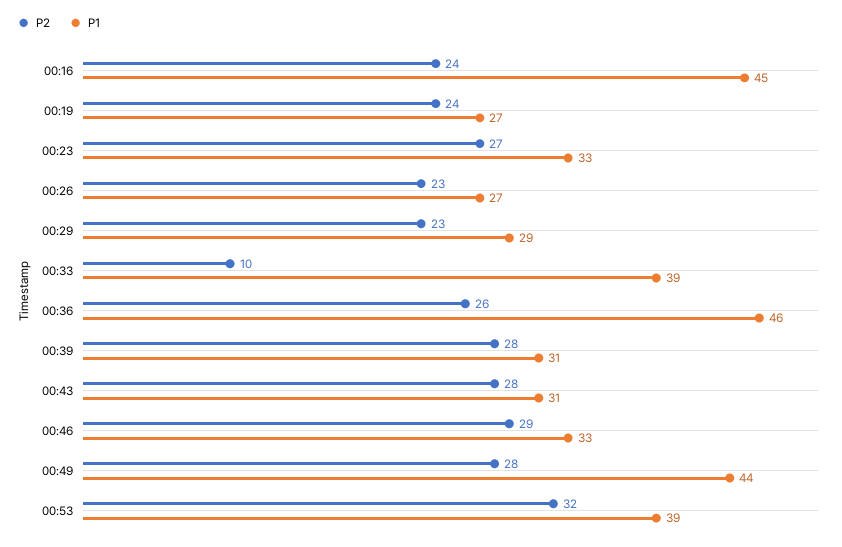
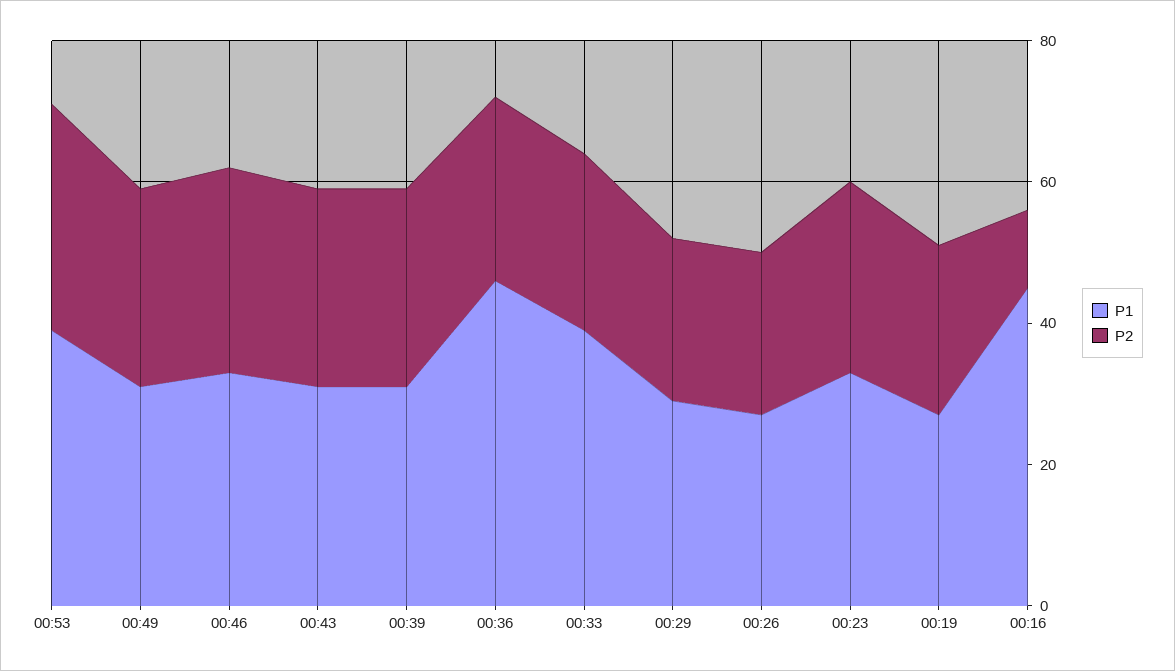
  {
    "P2": {
-     "00:16": 24,
+     "00:16": 10,
      "00:19": 24,
      "00:23": 27,
      "00:26": 23,
      "00:29": 23,
-     "00:33": 10,
+     "00:33": 25,
      "00:36": 26,
      "00:39": 28,
      "00:43": 28,
      "00:46": 29,
      "00:49": 28,
      "00:53": 32
    },
    "P1": {
      "00:16": 45,
      "00:19": 27,
      "00:23": 33,
      "00:26": 27,
      "00:29": 29,
      "00:33": 39,
      "00:36": 46,
      "00:39": 31,
      "00:43": 31,
      "00:46": 33,
-     "00:49": 44,
+     "00:49": 30,
      "00:53": 39
    }
  }

